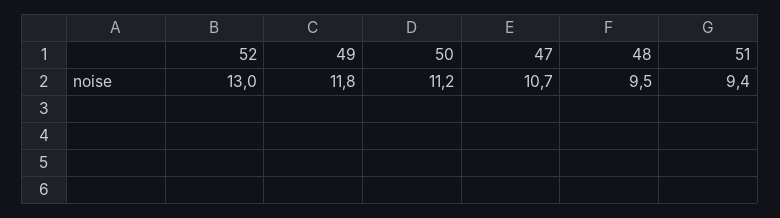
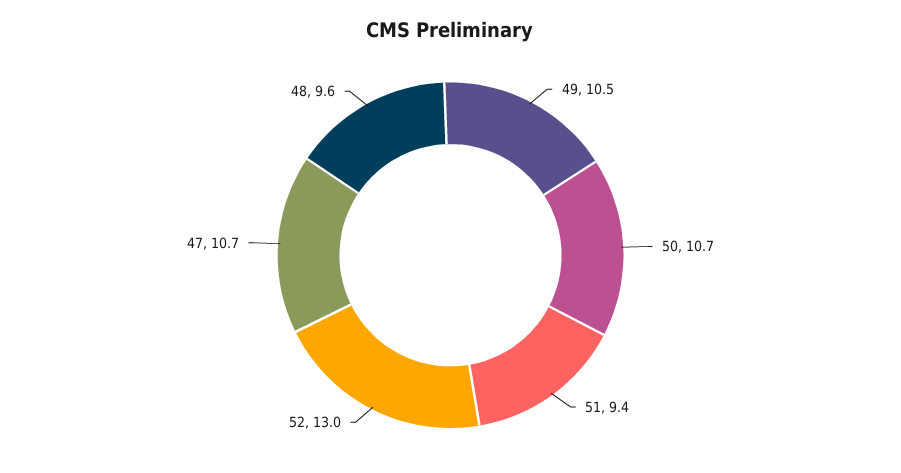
  {
    "52": 13,
-   "49": 11.8,
+   "49": 10.5,
-   "50": 11.2,
+   "50": 10.7,
    "47": 10.7,
-   "48": 9.5,
+   "48": 9.6,
    "51": 9.4
  }

